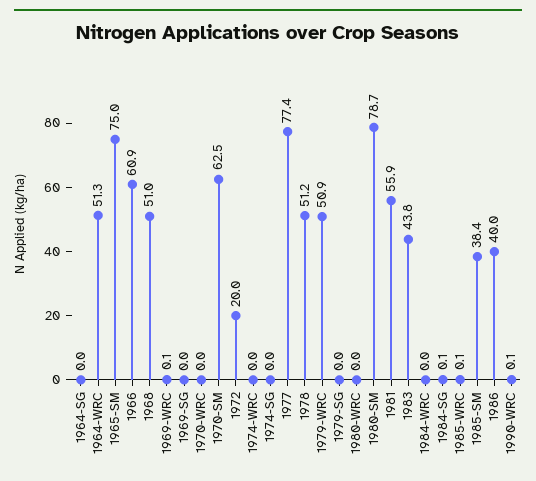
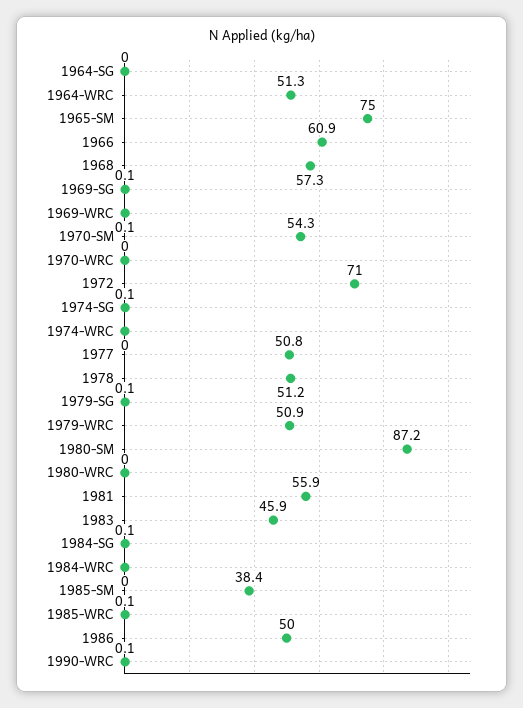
  {
    "1964-SG": 0,
    "1964-WRC": 51.3,
    "1965-SM": 75,
    "1966": 60.9,
-   "1968": 51,
+   "1968": 57.3,
    "1969-WRC": 0.1,
-   "1969-SG": 0,
+   "1969-SG": 0.1,
    "1970-WRC": 0,
-   "1970-SM": 62.5,
+   "1970-SM": 54.3,
-   "1972": 20,
+   "1972": 71,
    "1974-WRC": 0,
-   "1974-SG": 0,
+   "1974-SG": 0.1,
-   "1977": 77.4,
+   "1977": 50.8,
    "1978": 51.2,
    "1979-WRC": 50.9,
-   "1979-SG": 0,
+   "1979-SG": 0.1,
    "1980-WRC": 0,
-   "1980-SM": 78.7,
+   "1980-SM": 87.2,
    "1981": 55.9,
-   "1983": 43.8,
+   "1983": 45.9,
    "1984-WRC": 0,
    "1984-SG": 0.1,
    "1985-WRC": 0.1,
    "1985-SM": 38.4,
-   "1986": 40,
+   "1986": 50,
    "1990-WRC": 0.1
  }

